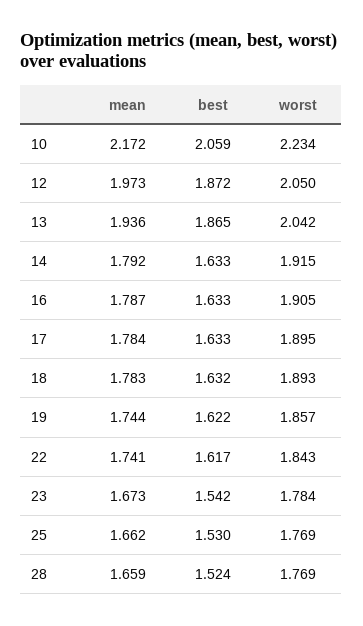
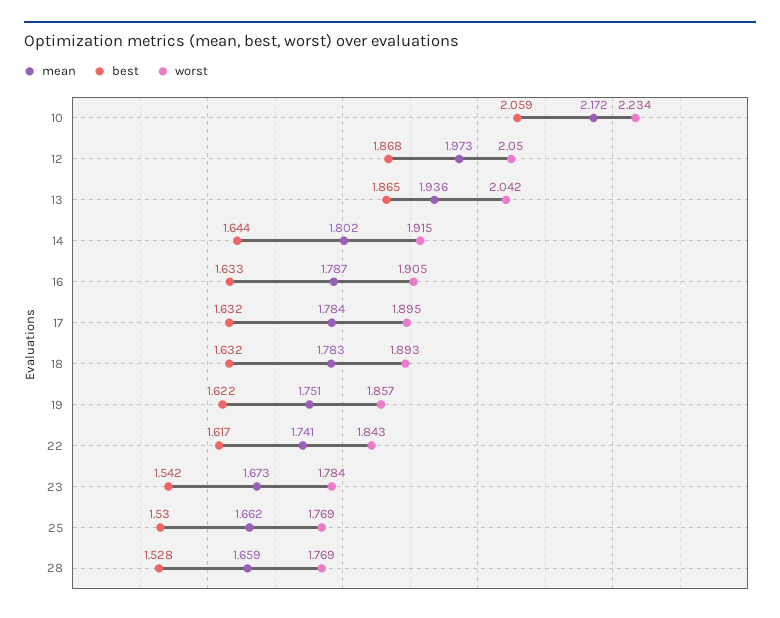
  {
    "mean": {
      "10": 2.172,
      "12": 1.973,
      "13": 1.936,
-     "14": 1.792,
+     "14": 1.802,
      "16": 1.787,
      "17": 1.784,
      "18": 1.783,
-     "19": 1.744,
+     "19": 1.751,
      "22": 1.741,
      "23": 1.673,
      "25": 1.662,
      "28": 1.659
    },
    "best": {
      "10": 2.059,
-     "12": 1.872,
+     "12": 1.868,
      "13": 1.865,
-     "14": 1.633,
+     "14": 1.644,
      "16": 1.633,
-     "17": 1.633,
+     "17": 1.632,
      "18": 1.632,
      "19": 1.622,
      "22": 1.617,
      "23": 1.542,
      "25": 1.53,
-     "28": 1.524
+     "28": 1.528
    },
    "worst": {
      "10": 2.234,
      "12": 2.05,
      "13": 2.042,
      "14": 1.915,
      "16": 1.905,
      "17": 1.895,
      "18": 1.893,
      "19": 1.857,
      "22": 1.843,
      "23": 1.784,
      "25": 1.769,
      "28": 1.769
    }
  }

